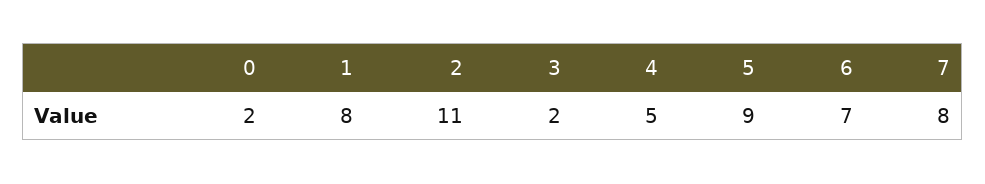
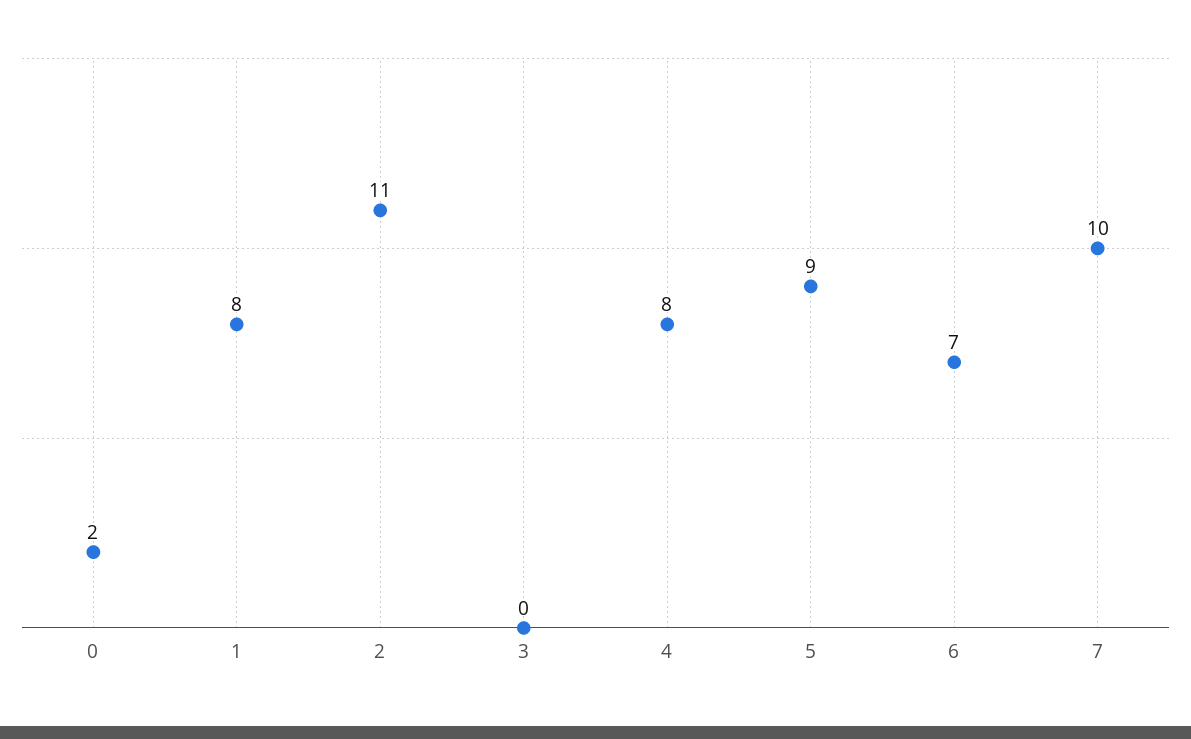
  {
    "0": 2,
    "1": 8,
    "2": 11,
-   "3": 2,
+   "3": 0,
-   "4": 5,
+   "4": 8,
    "5": 9,
    "6": 7,
-   "7": 8
+   "7": 10
  }

